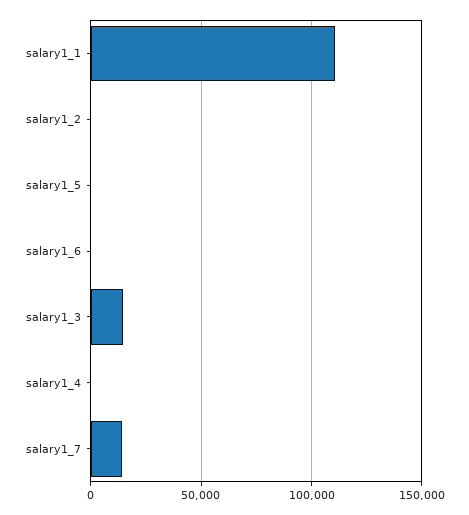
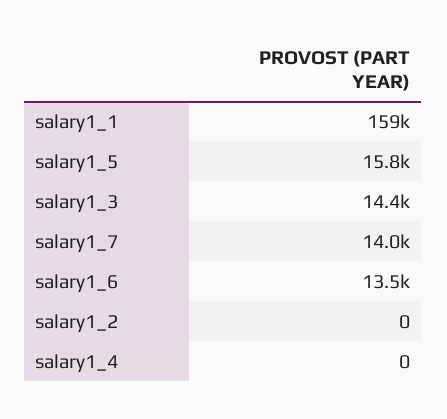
  {
-   "salary1_1": 110000,
+   "salary1_1": 159000,
    "salary1_2": 0,
-   "salary1_5": 0,
+   "salary1_5": 15800,
-   "salary1_6": 0,
+   "salary1_6": 13500,
    "salary1_3": 14400,
    "salary1_4": 0,
    "salary1_7": 14000
  }

